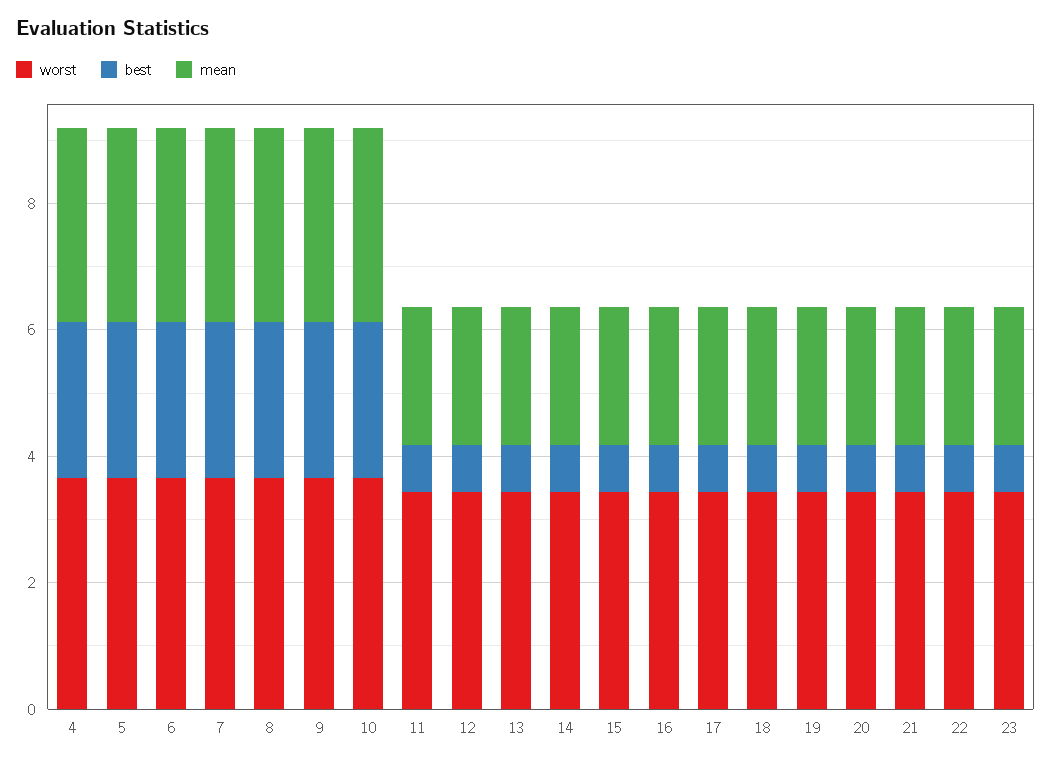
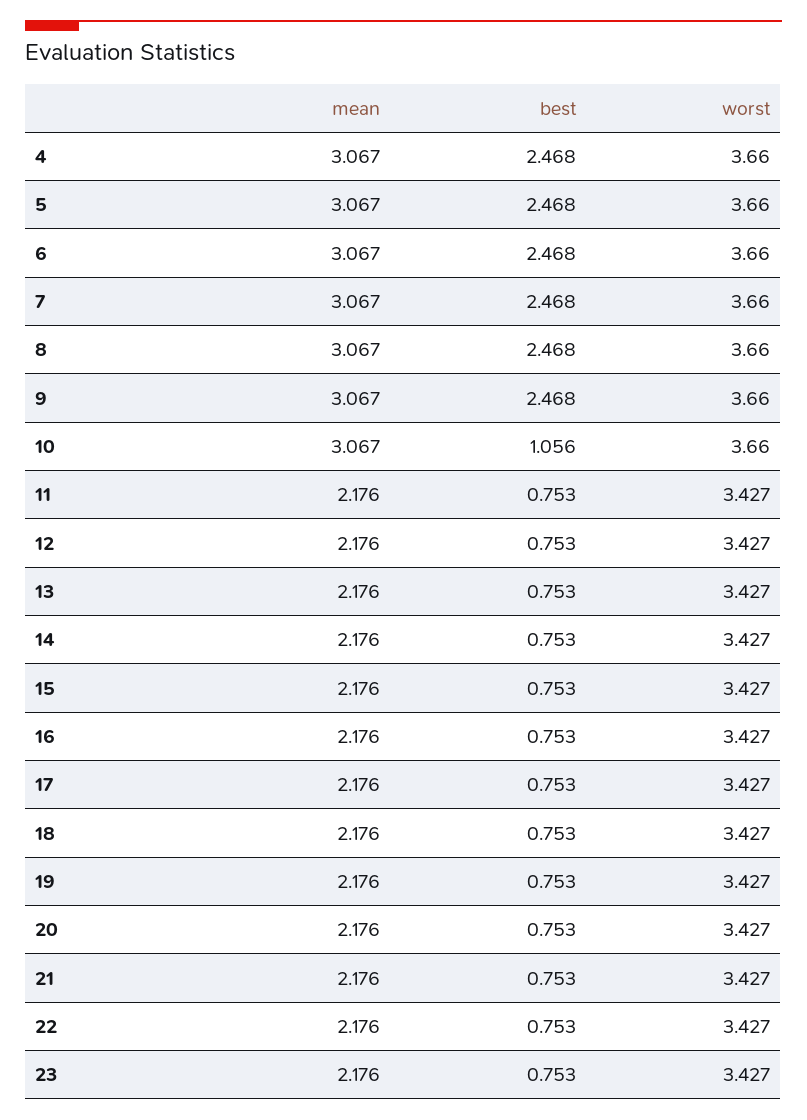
  {
    "worst": {
      "4": 3.66,
      "5": 3.66,
      "6": 3.66,
      "7": 3.66,
      "8": 3.66,
      "9": 3.66,
      "10": 3.66,
      "11": 3.427,
      "12": 3.427,
      "13": 3.427,
      "14": 3.427,
      "15": 3.427,
      "16": 3.427,
      "17": 3.427,
      "18": 3.427,
      "19": 3.427,
      "20": 3.427,
      "21": 3.427,
      "22": 3.427,
      "23": 3.427
    },
    "best": {
      "4": 2.468,
      "5": 2.468,
      "6": 2.468,
      "7": 2.468,
      "8": 2.468,
      "9": 2.468,
-     "10": 2.5,
+     "10": 1.056,
      "11": 0.753,
      "12": 0.753,
      "13": 0.753,
      "14": 0.753,
      "15": 0.753,
      "16": 0.753,
      "17": 0.753,
      "18": 0.753,
      "19": 0.753,
      "20": 0.753,
      "21": 0.753,
      "22": 0.753,
      "23": 0.753
    },
    "mean": {
      "4": 3.067,
      "5": 3.067,
      "6": 3.067,
      "7": 3.067,
      "8": 3.067,
      "9": 3.067,
      "10": 3.067,
      "11": 2.176,
      "12": 2.176,
      "13": 2.176,
      "14": 2.176,
      "15": 2.176,
      "16": 2.176,
      "17": 2.176,
      "18": 2.176,
      "19": 2.176,
      "20": 2.176,
      "21": 2.176,
      "22": 2.176,
      "23": 2.176
    }
  }

